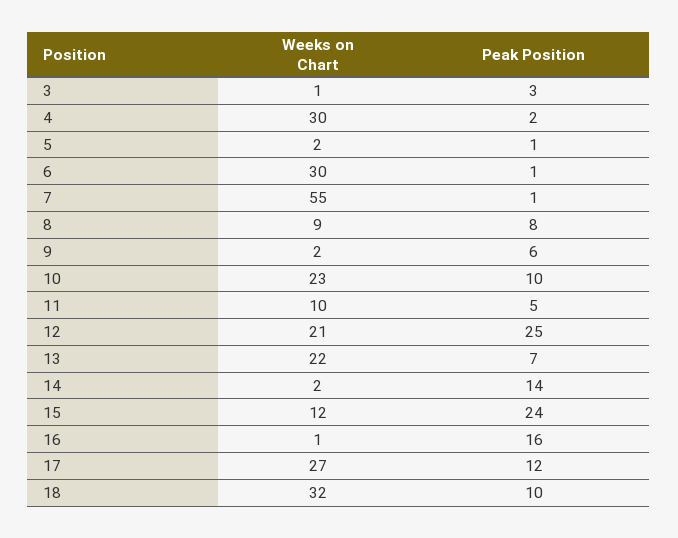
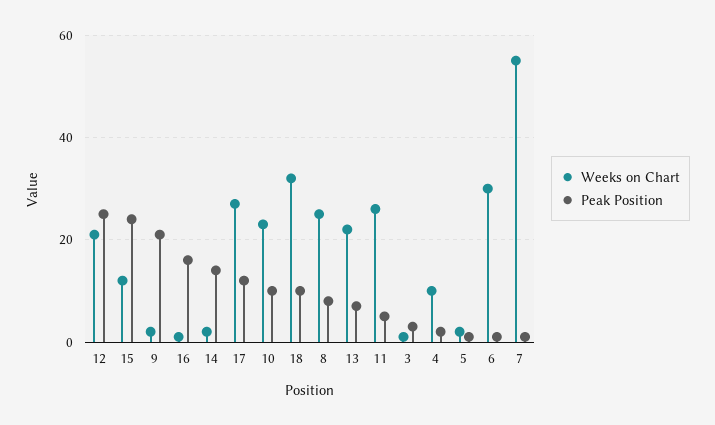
  {
    "Weeks on Chart": {
      "3": 1,
-     "4": 30,
+     "4": 10,
      "5": 2,
      "6": 30,
      "7": 55,
-     "8": 9,
+     "8": 25,
      "9": 2,
      "10": 23,
-     "11": 10,
+     "11": 25,
      "12": 21,
      "13": 22,
      "14": 2,
      "15": 12,
      "16": 1,
      "17": 27,
      "18": 32
    },
    "Peak Position": {
      "3": 3,
      "4": 2,
      "5": 1,
      "6": 1,
      "7": 1,
      "8": 8,
-     "9": 6,
+     "9": 20,
      "10": 10,
      "11": 5,
      "12": 25,
      "13": 7,
      "14": 14,
      "15": 24,
      "16": 16,
      "17": 12,
      "18": 10
    }
  }

